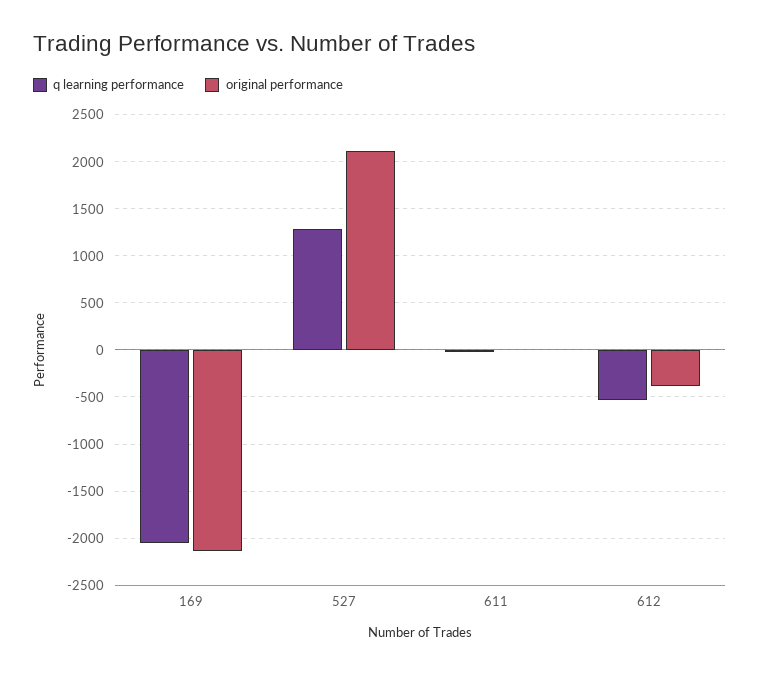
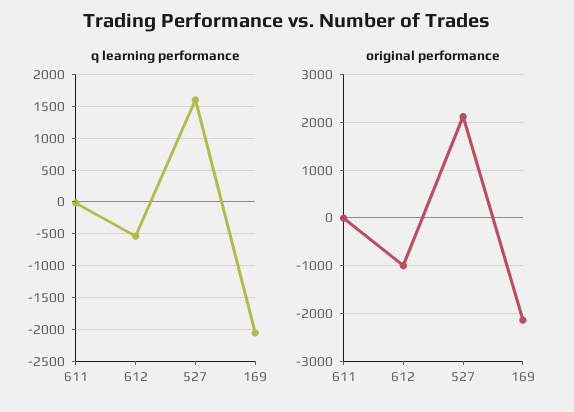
  {
    "q learning performance": {
      "169": -2100,
-     "527": 1300,
+     "527": 1600,
      "611": 0,
      "612": -500
    },
    "original performance": {
      "169": -2100,
      "527": 2100,
      "611": 0,
-     "612": -400
+     "612": -1000
    }
  }

